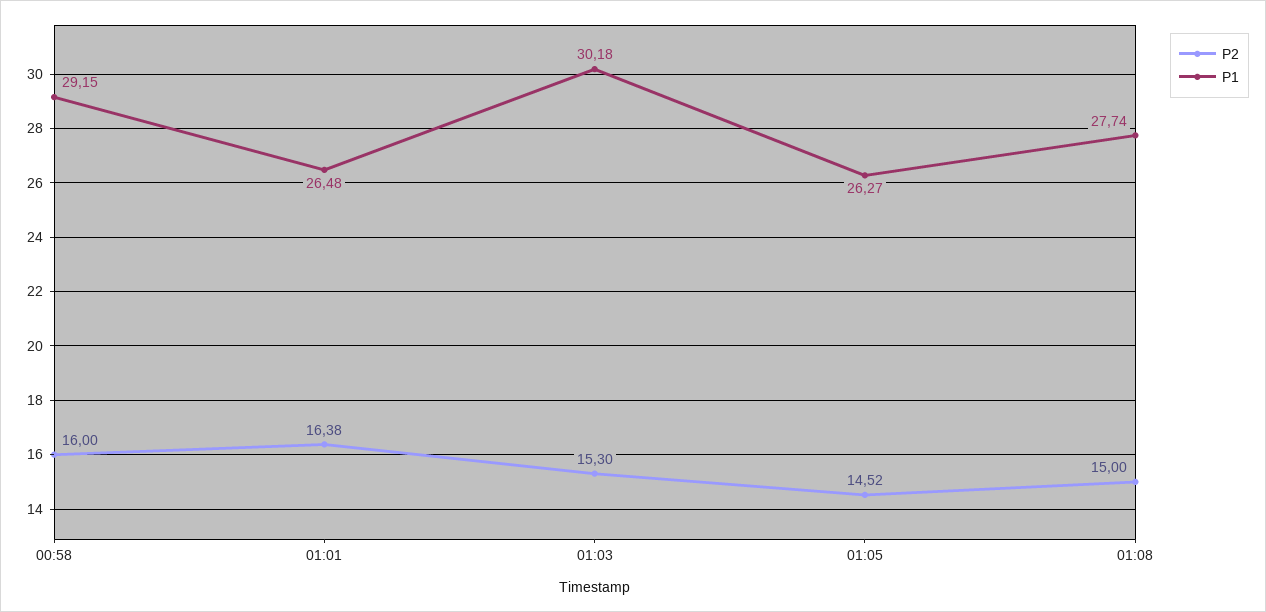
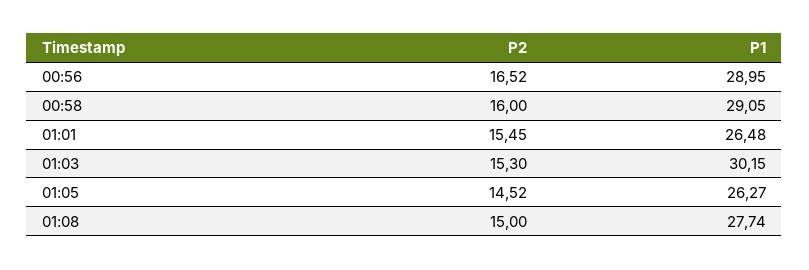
  {
    "P2": {
      "00:58": 16,
-     "01:01": 16.38,
+     "01:01": 15.45,
      "01:03": 15.3,
      "01:05": 14.52,
-     "01:08": 15
+     "01:08": 15,
+     "00:56": 16.52
    },
    "P1": {
-     "00:58": 29.15,
+     "00:58": 29.05,
      "01:01": 26.48,
-     "01:03": 30.18,
+     "01:03": 30.15,
      "01:05": 26.27,
-     "01:08": 27.74
+     "01:08": 27.74,
+     "00:56": 28.95
    }
  }

